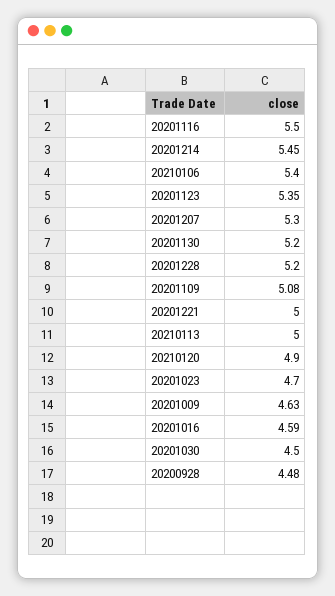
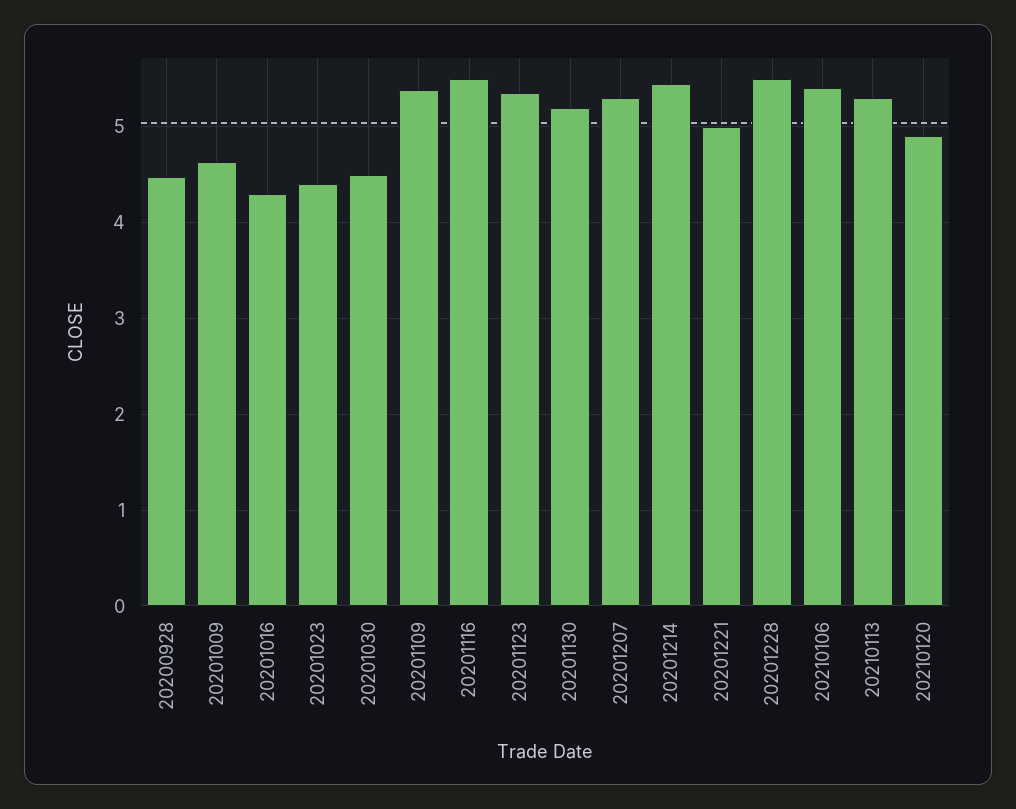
  {
    "20201116": 5.5,
    "20201214": 5.45,
    "20210106": 5.4,
    "20201123": 5.35,
    "20201207": 5.3,
    "20201130": 5.2,
-   "20201228": 5.2,
+   "20201228": 5.5,
-   "20201109": 5.08,
+   "20201109": 5.4,
    "20201221": 5,
-   "20210113": 5,
+   "20210113": 5.3,
    "20210120": 4.9,
-   "20201023": 4.7,
+   "20201023": 4.4,
    "20201009": 4.63,
-   "20201016": 4.59,
+   "20201016": 4.3,
    "20201030": 4.5,
    "20200928": 4.48
  }

